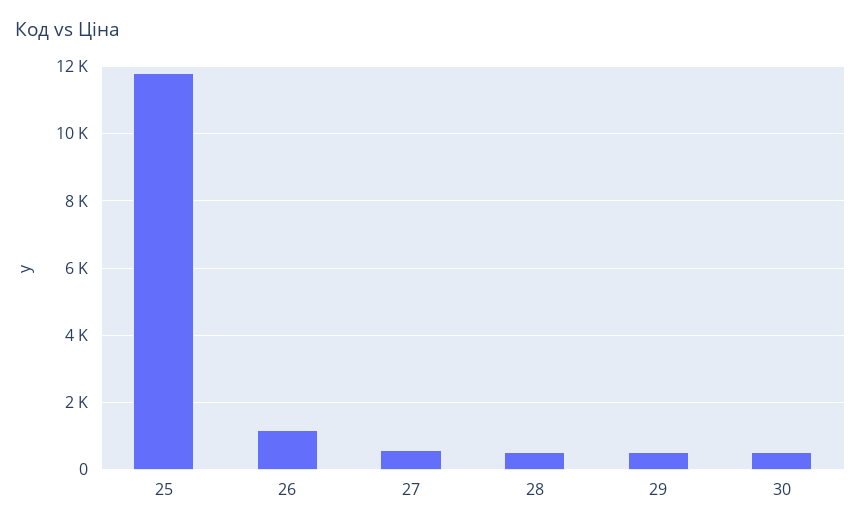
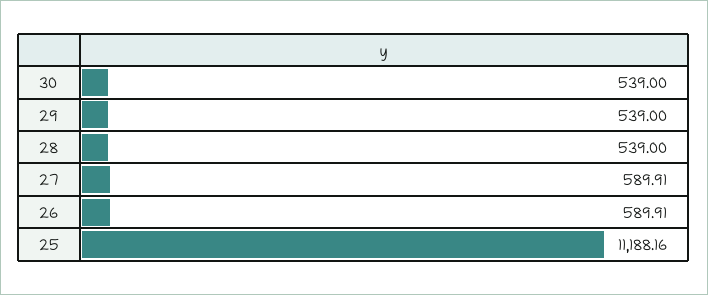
  {
-   "25": 11800,
+   "25": 11188.16,
-   "26": 1200,
+   "26": 589.91,
    "27": 589.91,
    "28": 539,
    "29": 539,
    "30": 539
  }

